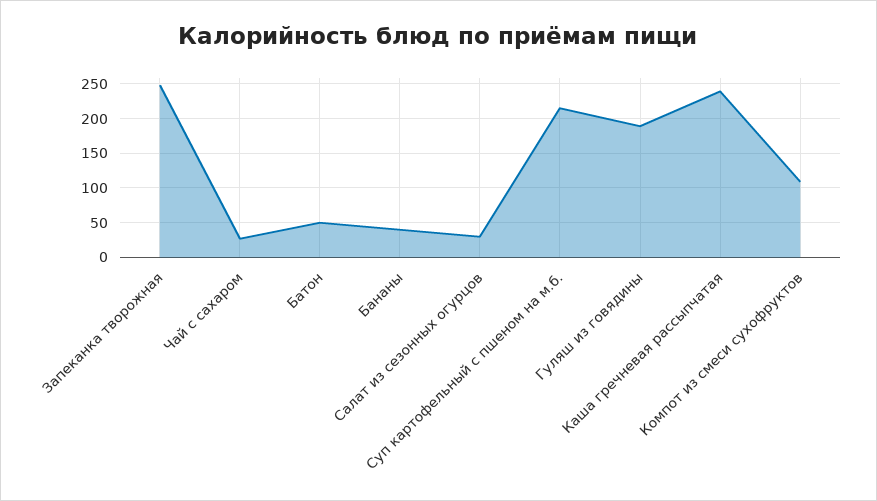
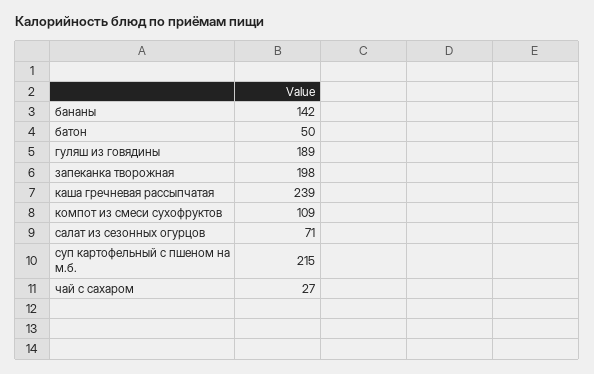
  {
-   "Запеканка творожная": 250,
+   "Запеканка творожная": 198,
    "Чай с сахаром": 27,
    "Батон": 50,
-   "Бананы": 40,
+   "Бананы": 142,
-   "Салат из сезонных огурцов": 30,
+   "Салат из сезонных огурцов": 71,
    "Суп картофельный с пшеном на м.б.": 215,
    "Гуляш из говядины": 189,
    "Каша гречневая рассыпчатая": 239,
    "Компот из смеси сухофруктов": 109
  }

